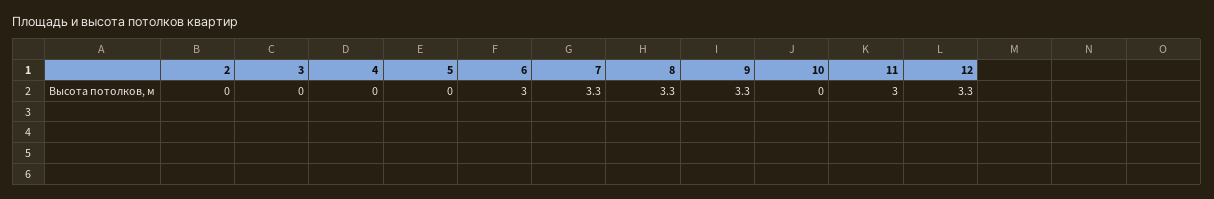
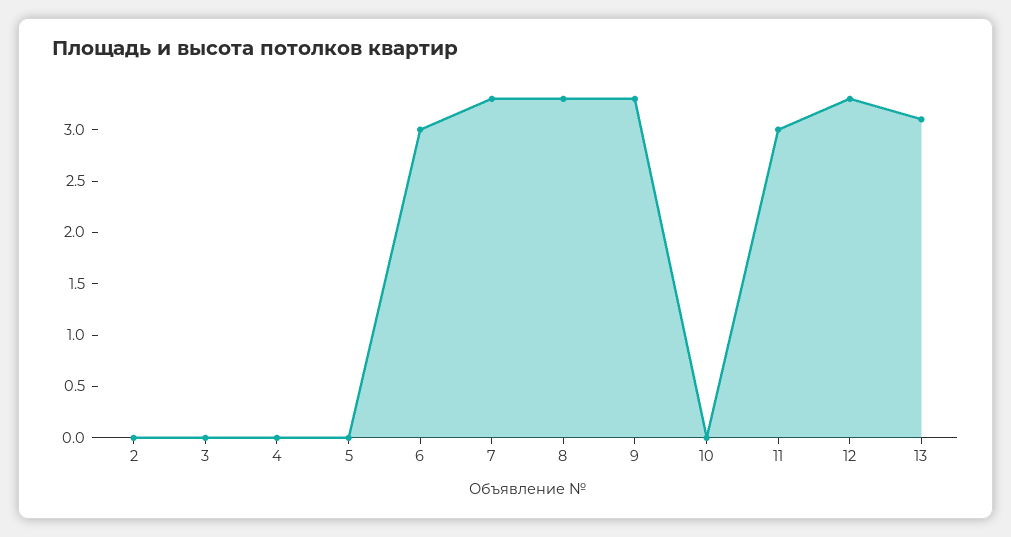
  {
    "2": 0,
    "3": 0,
    "4": 0,
    "5": 0,
    "6": 3,
    "7": 3.3,
    "8": 3.3,
    "9": 3.3,
    "10": 0,
    "11": 3,
-   "12": 3.3
+   "12": 3.3,
+   "13": 3.1
  }

